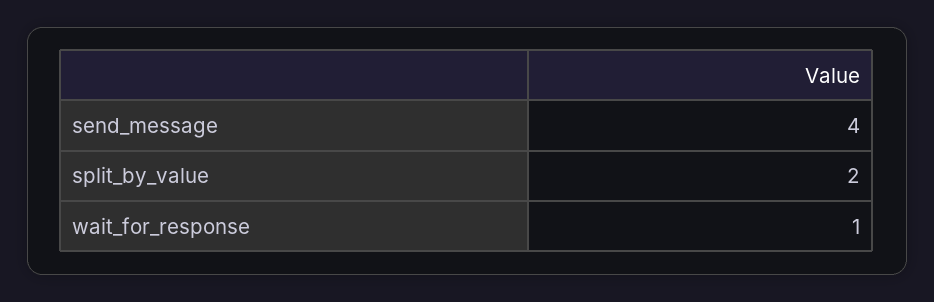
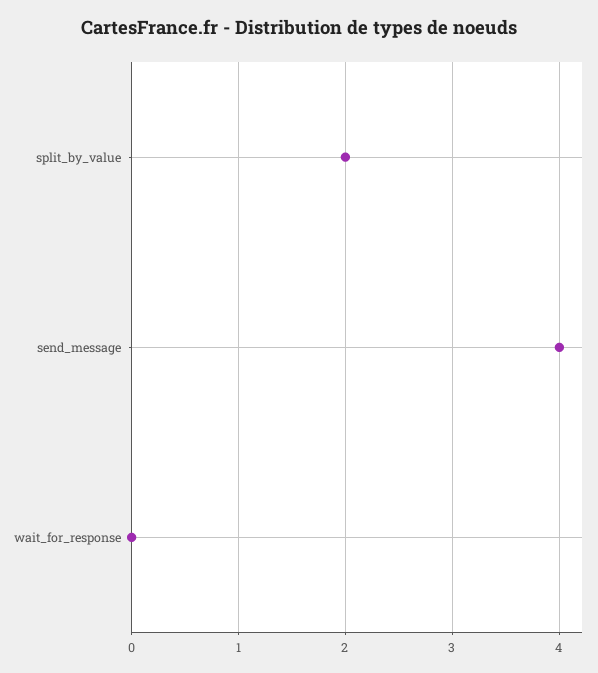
  {
    "send_message": 4,
    "split_by_value": 2,
-   "wait_for_response": 1
+   "wait_for_response": 0
  }

